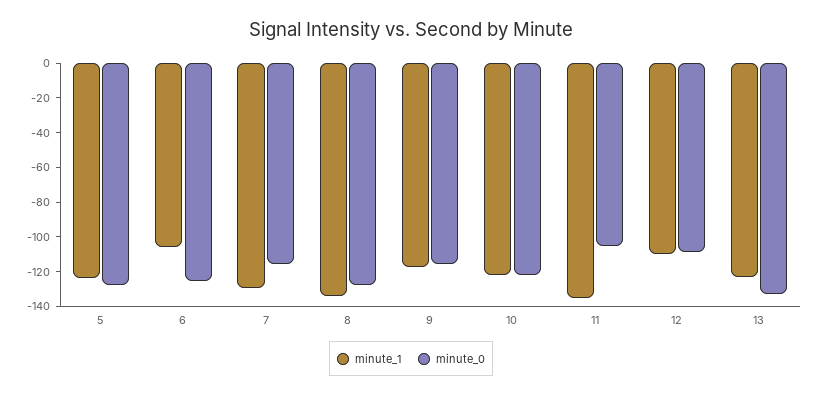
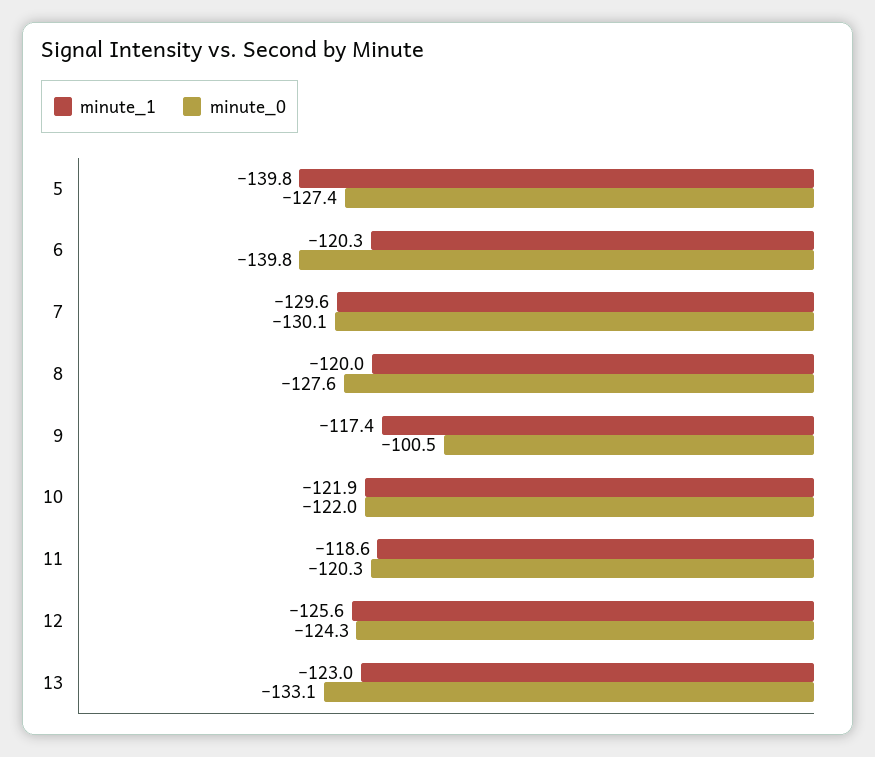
  {
    "minute_1": {
-     "5": -125,
+     "5": -139.8,
-     "6": -105,
+     "6": -120.3,
      "7": -129.6,
-     "8": -135,
+     "8": -120,
      "9": -117.4,
      "10": -121.9,
-     "11": -135,
+     "11": -118.6,
-     "12": -110,
+     "12": -125.6,
      "13": -123
    },
    "minute_0": {
      "5": -127.4,
-     "6": -125,
+     "6": -139.8,
-     "7": -115,
+     "7": -130.1,
      "8": -127.6,
-     "9": -115,
+     "9": -100.5,
      "10": -122,
-     "11": -105,
+     "11": -120.3,
-     "12": -110,
+     "12": -124.3,
      "13": -133.1
    }
  }

